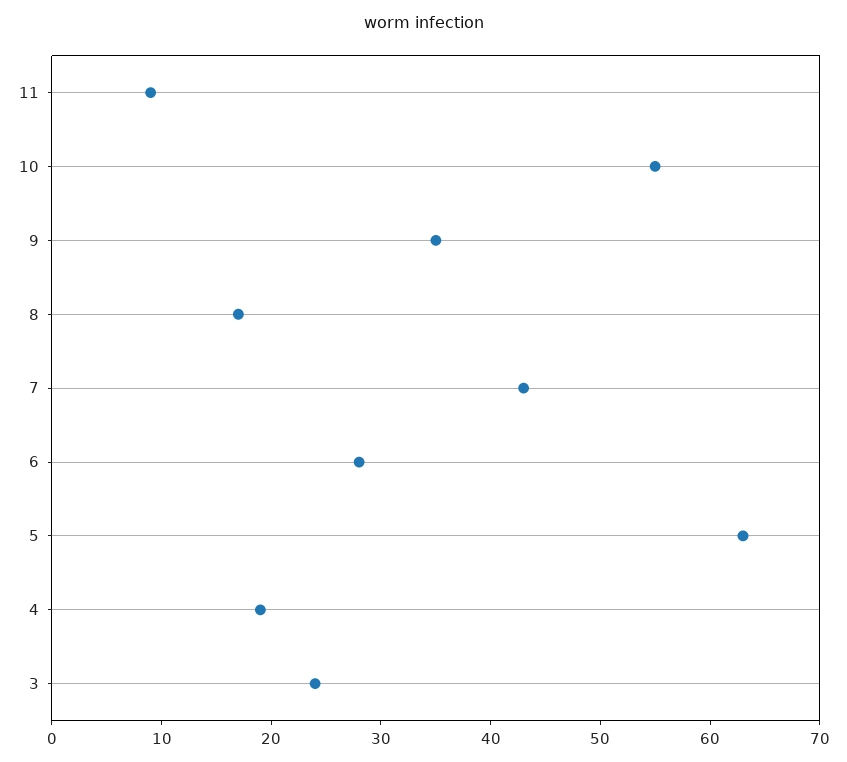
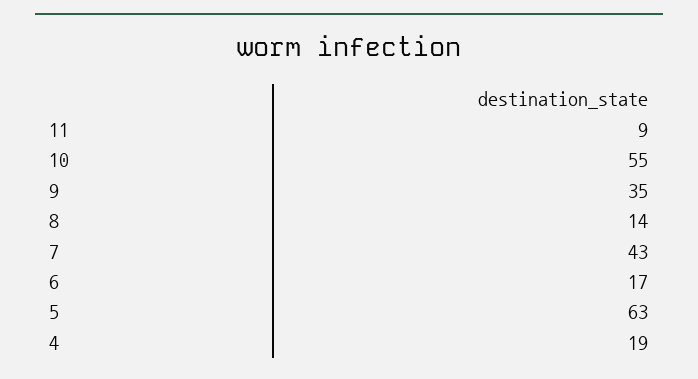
  {
    "11": 9,
    "10": 55,
    "9": 35,
-   "8": 17,
+   "8": 14,
    "7": 43,
-   "6": 28,
+   "6": 17,
    "5": 63,
-   "4": 19,
+   "4": 19
-   "3": 24
  }

